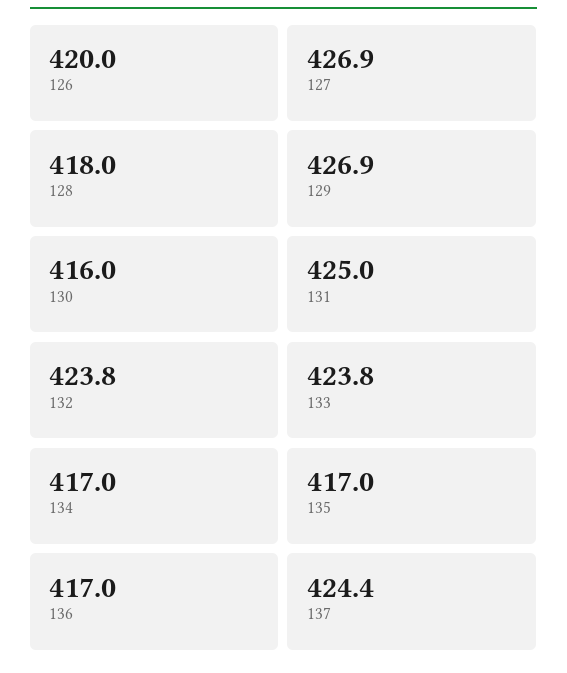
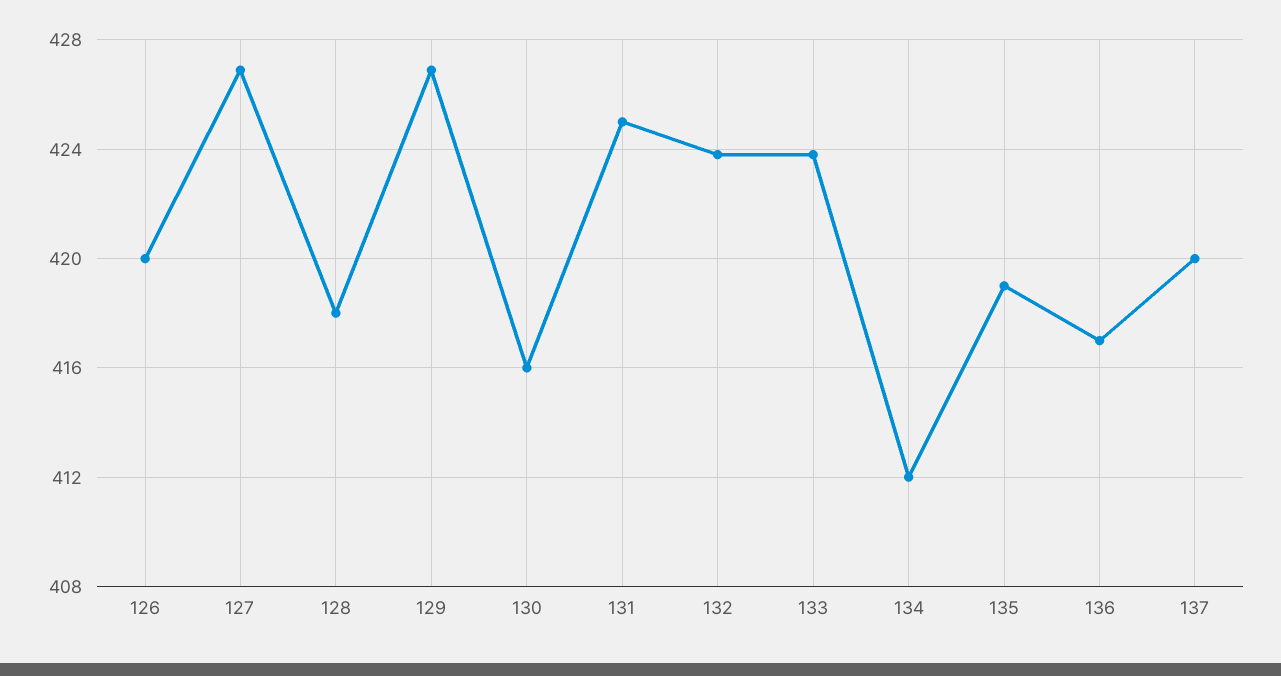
  {
    "126": 420,
    "127": 426.9,
    "128": 418,
    "129": 426.9,
    "130": 416,
    "131": 425,
    "132": 423.8,
    "133": 423.8,
-   "134": 417,
+   "134": 412,
-   "135": 417,
+   "135": 419,
    "136": 417,
-   "137": 424.4
+   "137": 420
  }

